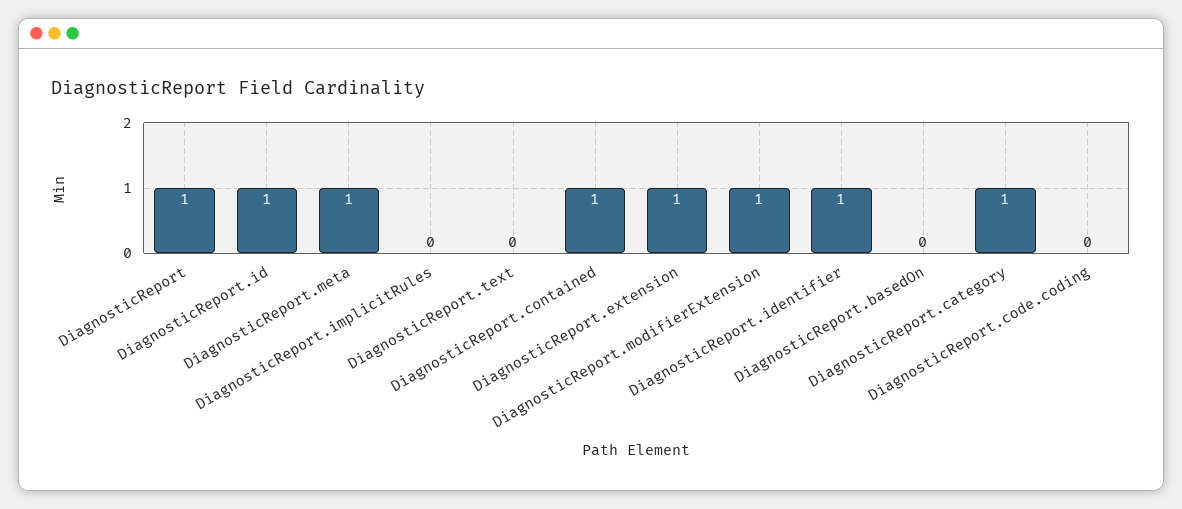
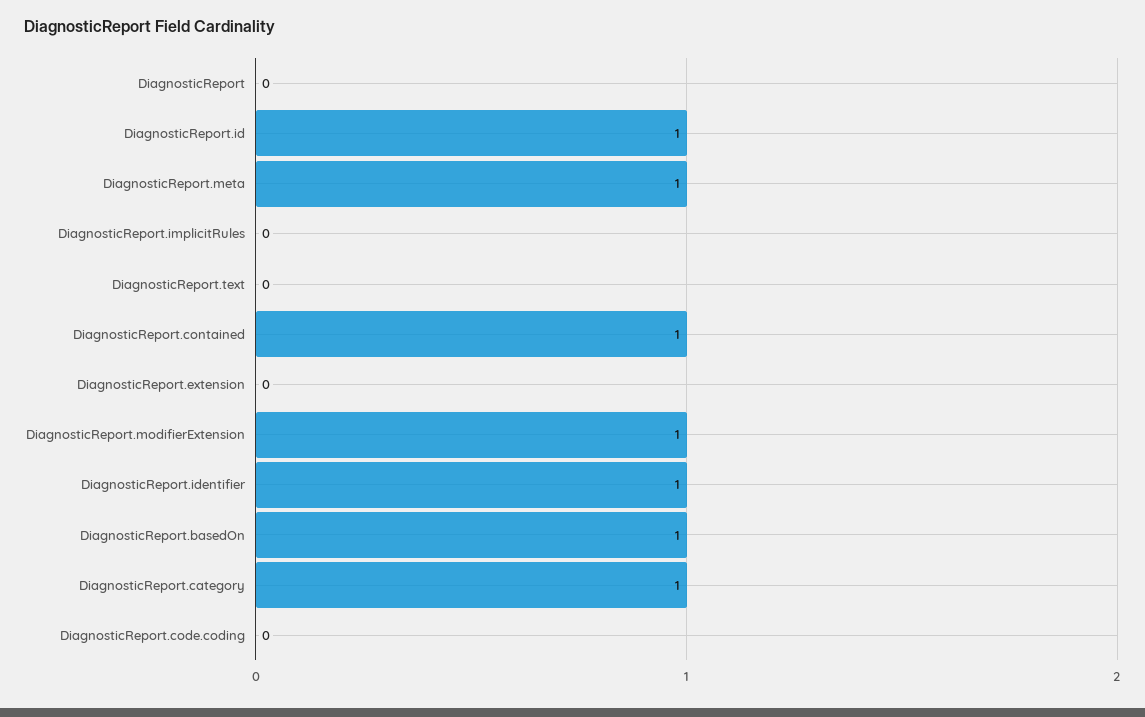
  {
-   "DiagnosticReport": 1,
+   "DiagnosticReport": 0,
    "DiagnosticReport.id": 1,
    "DiagnosticReport.meta": 1,
    "DiagnosticReport.implicitRules": 0,
    "DiagnosticReport.text": 0,
    "DiagnosticReport.contained": 1,
-   "DiagnosticReport.extension": 1,
+   "DiagnosticReport.extension": 0,
    "DiagnosticReport.modifierExtension": 1,
    "DiagnosticReport.identifier": 1,
-   "DiagnosticReport.basedOn": 0,
+   "DiagnosticReport.basedOn": 1,
    "DiagnosticReport.category": 1,
    "DiagnosticReport.code.coding": 0
  }

